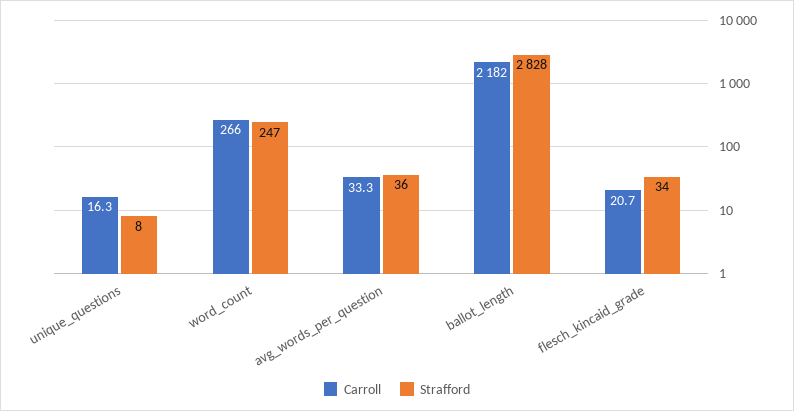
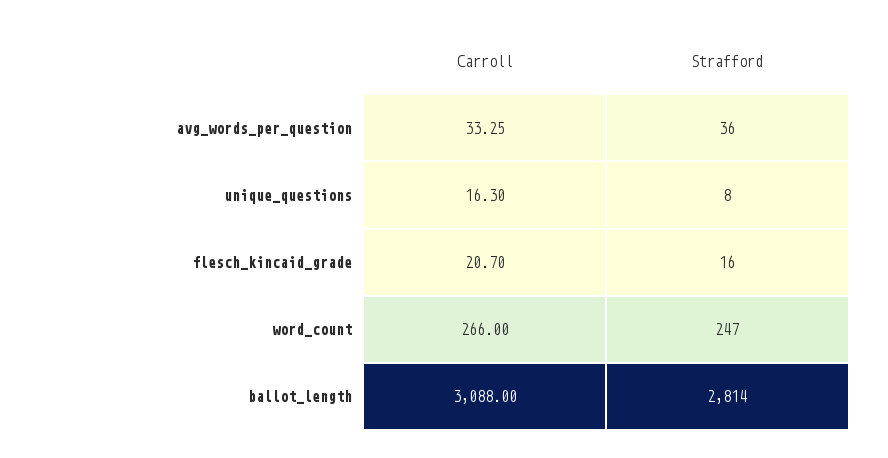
  {
    "Carroll": {
      "unique_questions": 16.3,
      "word_count": 266,
      "avg_words_per_question": 33.25,
-     "ballot_length": 2182,
+     "ballot_length": 3088,
      "flesch_kincaid_grade": 20.7
    },
    "Strafford": {
      "unique_questions": 8,
      "word_count": 247,
      "avg_words_per_question": 36,
-     "ballot_length": 2828,
+     "ballot_length": 2814,
-     "flesch_kincaid_grade": 34
+     "flesch_kincaid_grade": 16
    }
  }

